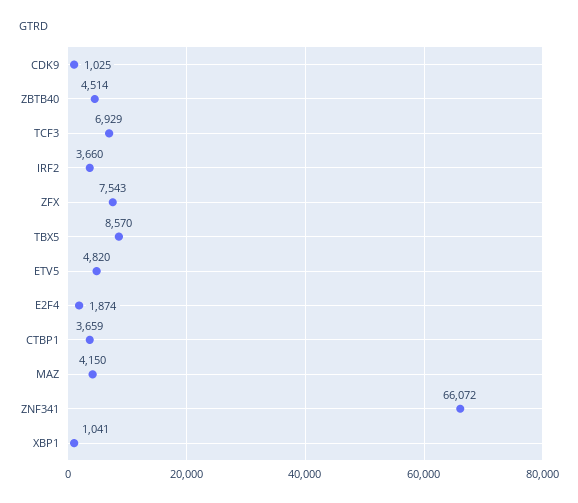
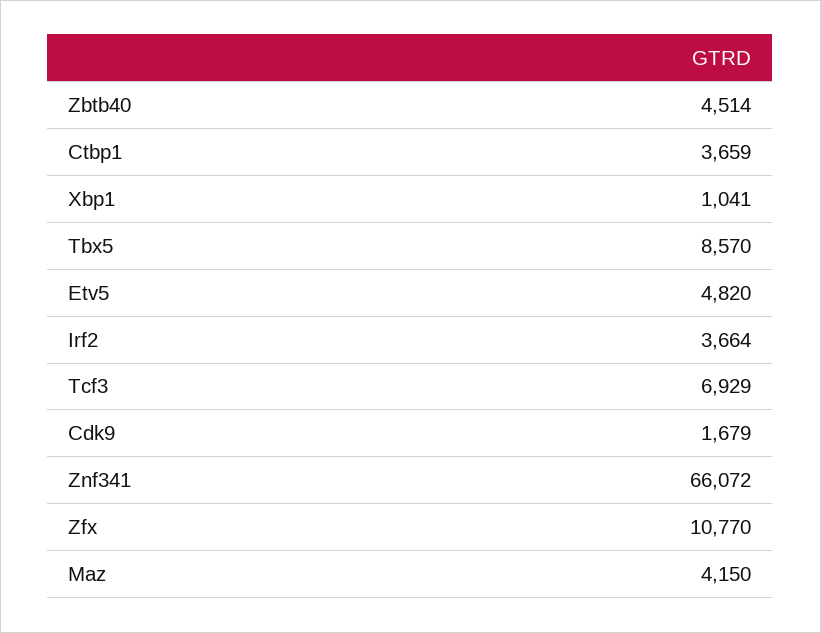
  {
-   "CDK9": 1025,
+   "CDK9": 1679,
    "ZBTB40": 4514,
    "TCF3": 6929,
-   "IRF2": 3660,
+   "IRF2": 3664,
-   "ZFX": 7543,
+   "ZFX": 10770,
    "TBX5": 8570,
    "ETV5": 4820,
-   "E2F4": 1874,
    "CTBP1": 3659,
    "MAZ": 4150,
    "ZNF341": 66072,
    "XBP1": 1041
  }

